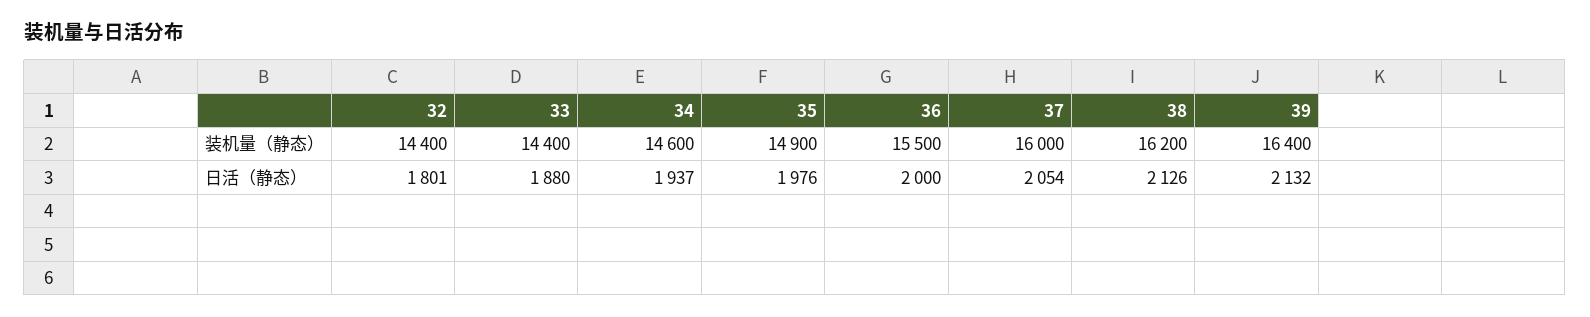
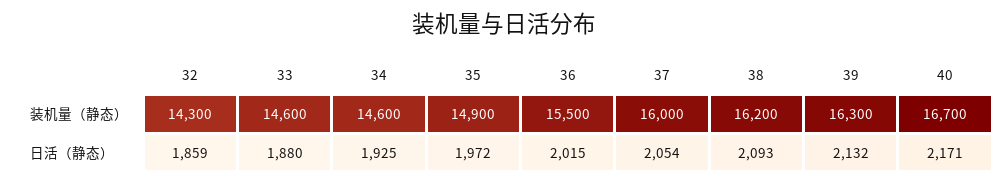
  {
    "32": {
-     "装机量（静态）": 14400,
+     "装机量（静态）": 14300,
-     "日活（静态）": 1801
+     "日活（静态）": 1859
    },
    "33": {
-     "装机量（静态）": 14400,
+     "装机量（静态）": 14600,
      "日活（静态）": 1880
    },
    "34": {
      "装机量（静态）": 14600,
-     "日活（静态）": 1937
+     "日活（静态）": 1925
    },
    "35": {
      "装机量（静态）": 14900,
-     "日活（静态）": 1976
+     "日活（静态）": 1972
    },
    "36": {
      "装机量（静态）": 15500,
-     "日活（静态）": 2000
+     "日活（静态）": 2015
    },
    "37": {
      "装机量（静态）": 16000,
      "日活（静态）": 2054
    },
    "38": {
      "装机量（静态）": 16200,
-     "日活（静态）": 2126
+     "日活（静态）": 2093
    },
    "39": {
-     "装机量（静态）": 16400,
+     "装机量（静态）": 16300,
      "日活（静态）": 2132
-   }
+   },
+   "40": {
+     "装机量（静态）": 16700,
+     "日活（静态）": 2171
+   }
  }

